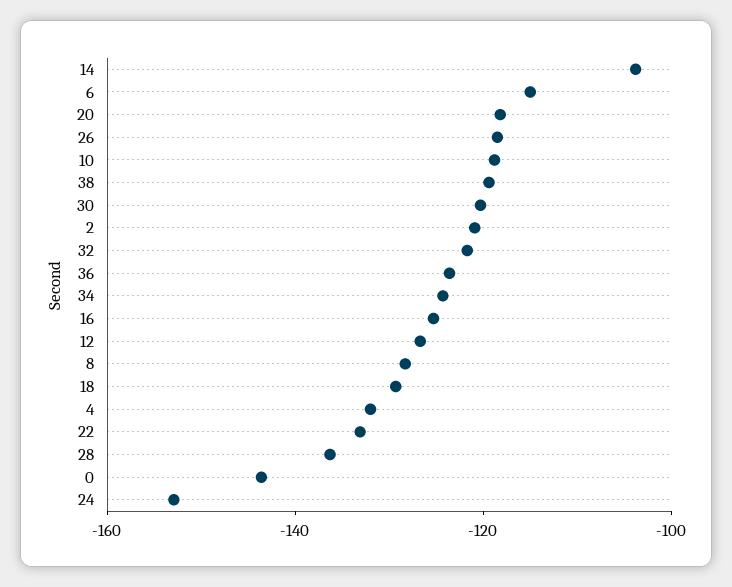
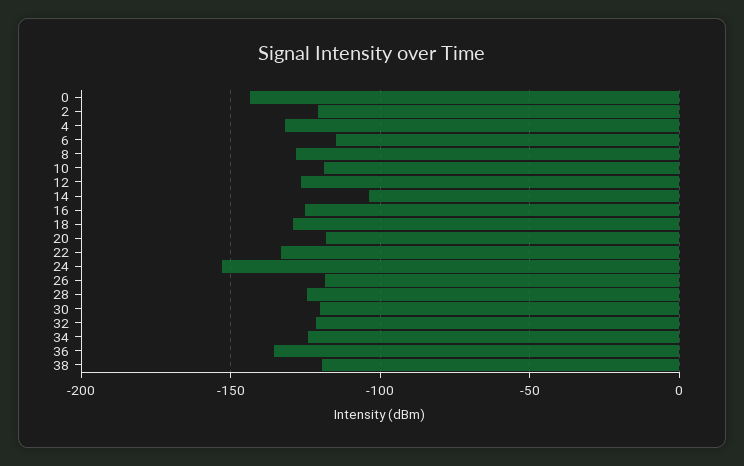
  {
    "14": -105,
    "6": -115,
    "20": -120,
    "26": -120,
    "10": -120,
    "38": -120,
    "30": -120,
    "2": -120,
    "32": -120,
-   "36": -125,
+   "36": -135,
    "34": -125,
    "16": -125,
    "12": -125,
    "8": -130,
    "18": -130,
    "4": -130,
    "22": -135,
-   "28": -135,
+   "28": -125,
    "0": -145,
    "24": -155
  }

